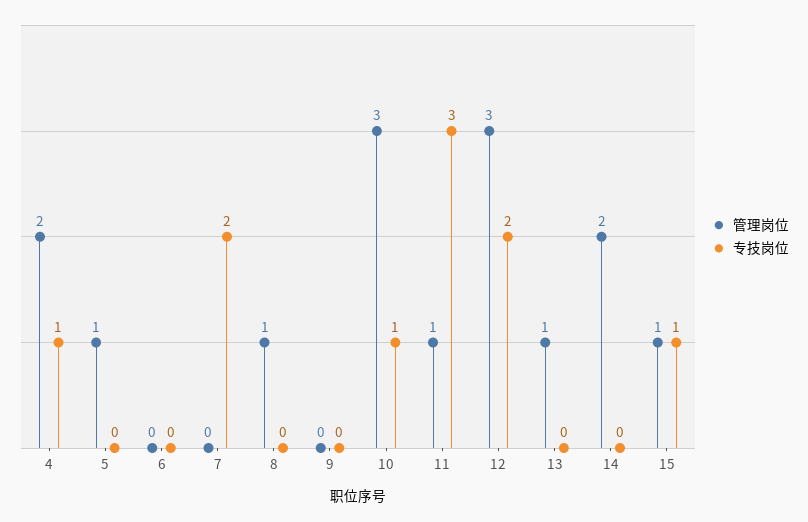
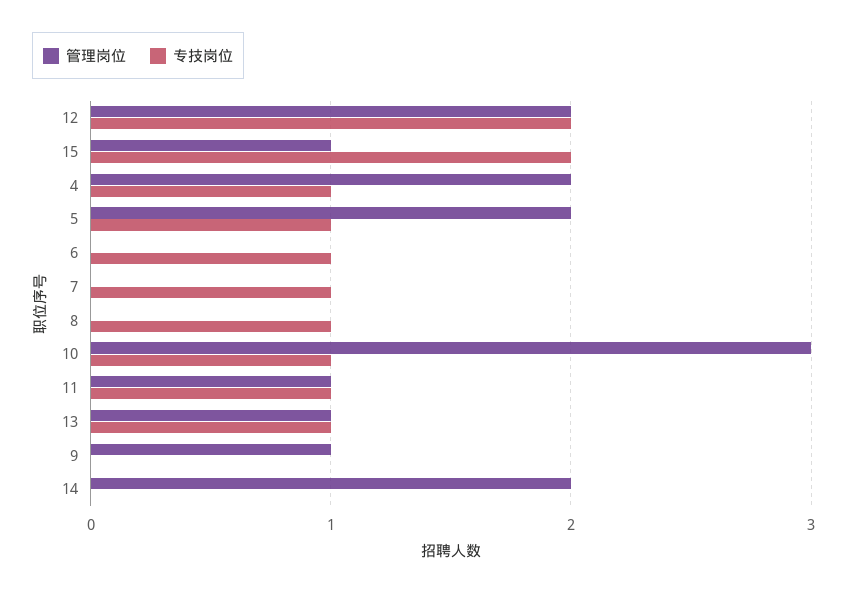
  {
    "管理岗位": {
      "4": 2,
-     "5": 1,
+     "5": 2,
      "6": 0,
      "7": 0,
-     "8": 1,
+     "8": 0,
-     "9": 0,
+     "9": 1,
      "10": 3,
      "11": 1,
-     "12": 3,
+     "12": 2,
      "13": 1,
      "14": 2,
      "15": 1
    },
    "专技岗位": {
      "4": 1,
-     "5": 0,
+     "5": 1,
-     "6": 0,
+     "6": 1,
-     "7": 2,
+     "7": 1,
-     "8": 0,
+     "8": 1,
      "9": 0,
      "10": 1,
-     "11": 3,
+     "11": 1,
      "12": 2,
-     "13": 0,
+     "13": 1,
      "14": 0,
-     "15": 1
+     "15": 2
    }
  }

